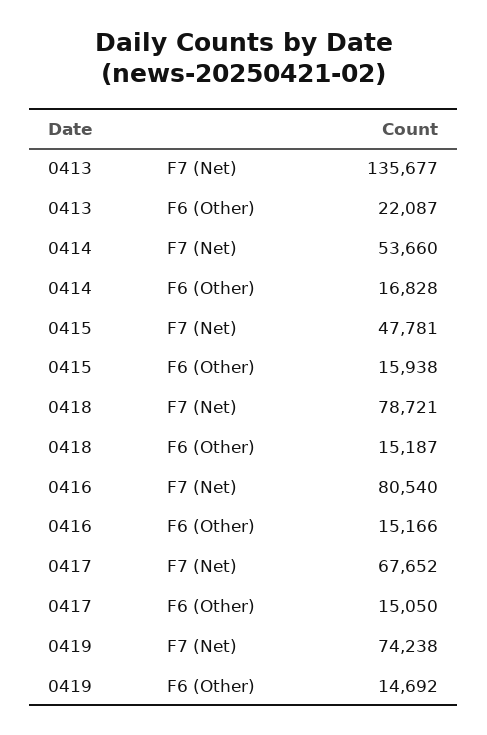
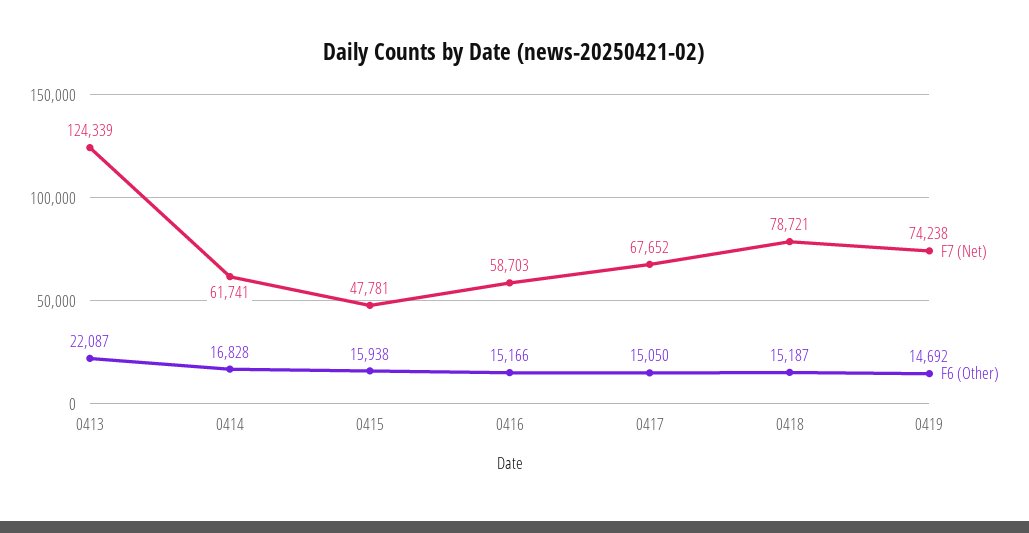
  {
    "F7 (Net)": {
-     "0413": 135677,
+     "0413": 124339,
-     "0414": 53660,
+     "0414": 61741,
      "0415": 47781,
      "0418": 78721,
-     "0416": 80540,
+     "0416": 58703,
      "0417": 67652,
      "0419": 74238
    },
    "F6 (Other)": {
      "0413": 22087,
      "0414": 16828,
      "0415": 15938,
      "0418": 15187,
      "0416": 15166,
      "0417": 15050,
      "0419": 14692
    }
  }

